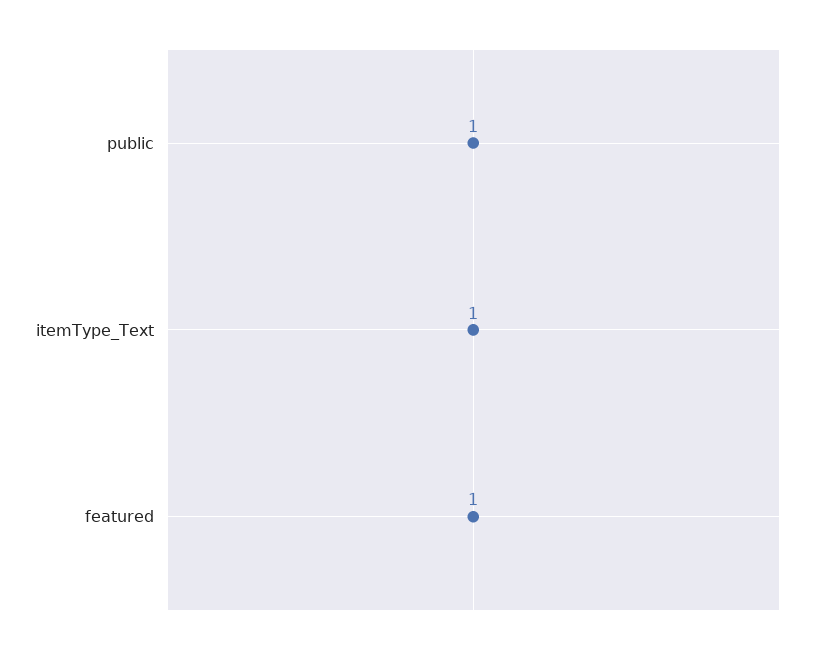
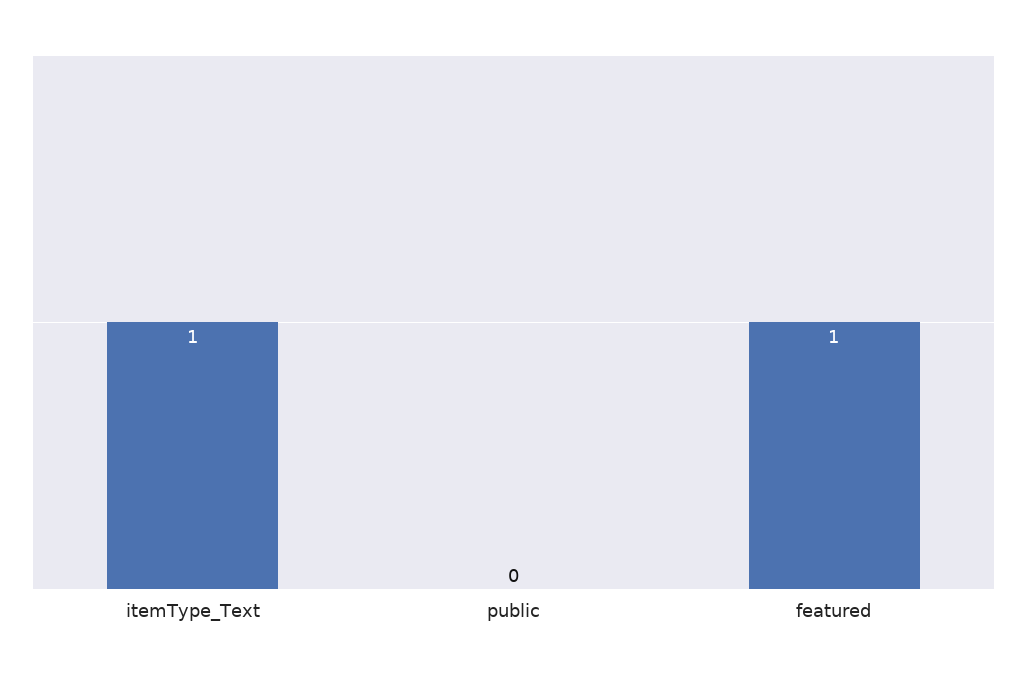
  {
-   "public": 1,
+   "public": 0,
    "itemType_Text": 1,
    "featured": 1
  }

